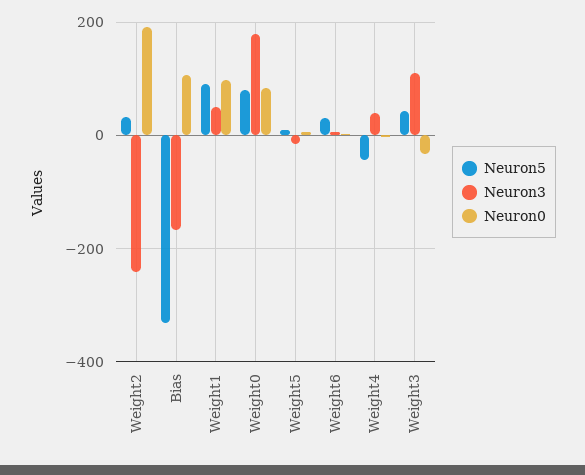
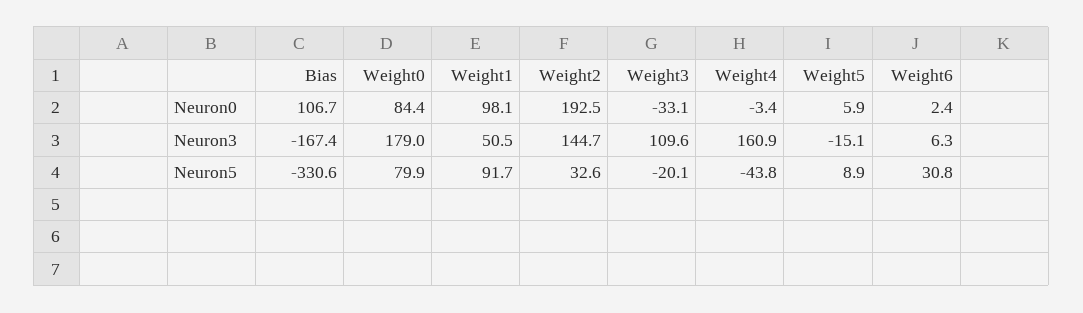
  {
    "Neuron5": {
      "Weight2": 32.6,
      "Bias": -330.6,
      "Weight1": 91.7,
      "Weight0": 79.9,
      "Weight5": 8.9,
      "Weight6": 30.8,
      "Weight4": -43.8,
-     "Weight3": 40
+     "Weight3": -20.1
    },
    "Neuron3": {
-     "Weight2": -240,
+     "Weight2": 144.7,
      "Bias": -167.4,
      "Weight1": 50.5,
      "Weight0": 179,
      "Weight5": -15.1,
      "Weight6": 6.3,
-     "Weight4": 40,
+     "Weight4": 160.9,
      "Weight3": 109.6
    },
    "Neuron0": {
      "Weight2": 192.5,
      "Bias": 106.7,
      "Weight1": 98.1,
      "Weight0": 84.4,
      "Weight5": 5.9,
      "Weight6": 2.4,
      "Weight4": -3.4,
      "Weight3": -33.1
    }
  }

